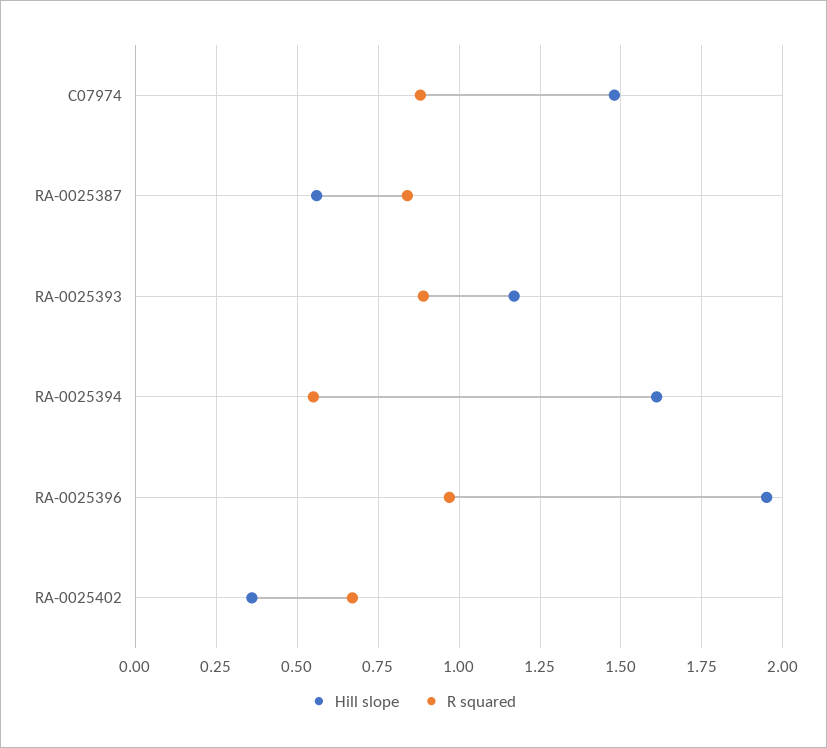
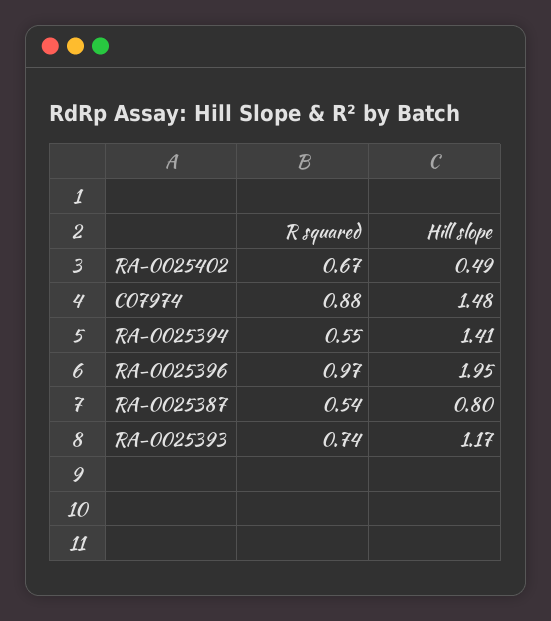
  {
    "Hill slope": {
      "C07974": 1.48,
-     "RA-0025387": 0.55,
+     "RA-0025387": 0.8,
      "RA-0025393": 1.17,
-     "RA-0025394": 1.6,
+     "RA-0025394": 1.41,
      "RA-0025396": 1.95,
-     "RA-0025402": 0.35
+     "RA-0025402": 0.49
    },
    "R squared": {
      "C07974": 0.88,
-     "RA-0025387": 0.85,
+     "RA-0025387": 0.54,
-     "RA-0025393": 0.9,
+     "RA-0025393": 0.74,
      "RA-0025394": 0.55,
      "RA-0025396": 0.97,
      "RA-0025402": 0.67
    }
  }

